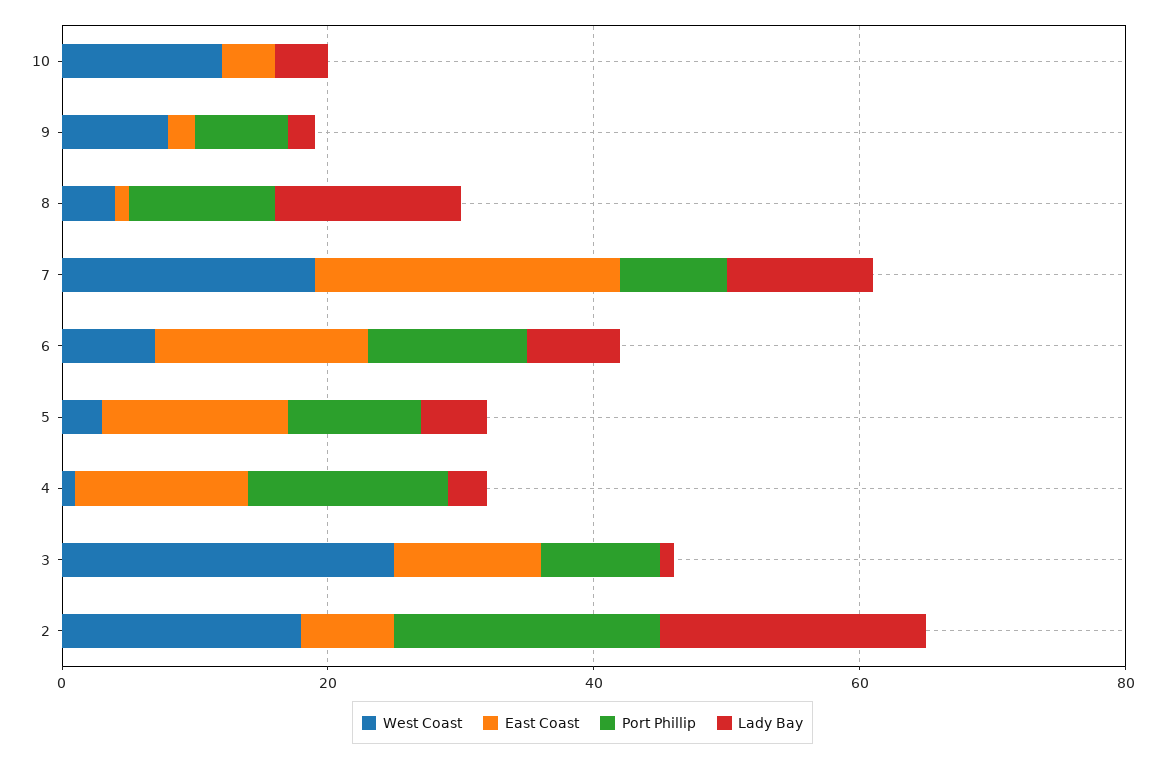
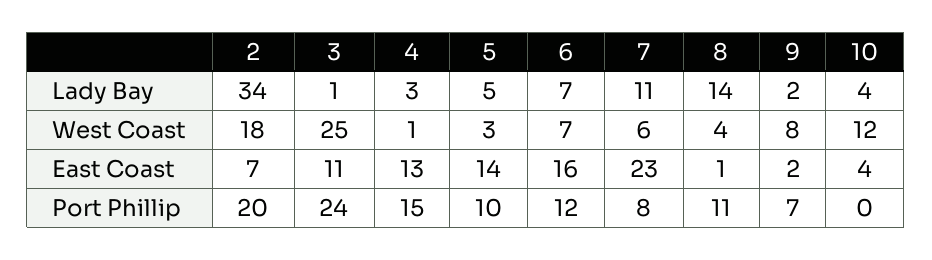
  {
    "West Coast": {
      "10": 12,
      "9": 8,
      "8": 4,
-     "7": 20,
+     "7": 6,
      "6": 7,
      "5": 3,
      "4": 1,
      "3": 25,
      "2": 18
    },
    "East Coast": {
      "10": 4,
      "9": 2,
      "8": 1,
      "7": 23,
      "6": 16,
      "5": 14,
      "4": 13,
      "3": 11,
      "2": 7
    },
    "Port Phillip": {
      "10": 0,
      "9": 7,
      "8": 11,
      "7": 8,
      "6": 12,
      "5": 10,
      "4": 15,
-     "3": 10,
+     "3": 24,
      "2": 20
    },
    "Lady Bay": {
      "10": 4,
      "9": 2,
      "8": 14,
      "7": 11,
      "6": 7,
      "5": 5,
      "4": 3,
      "3": 1,
-     "2": 20
+     "2": 34
    }
  }

